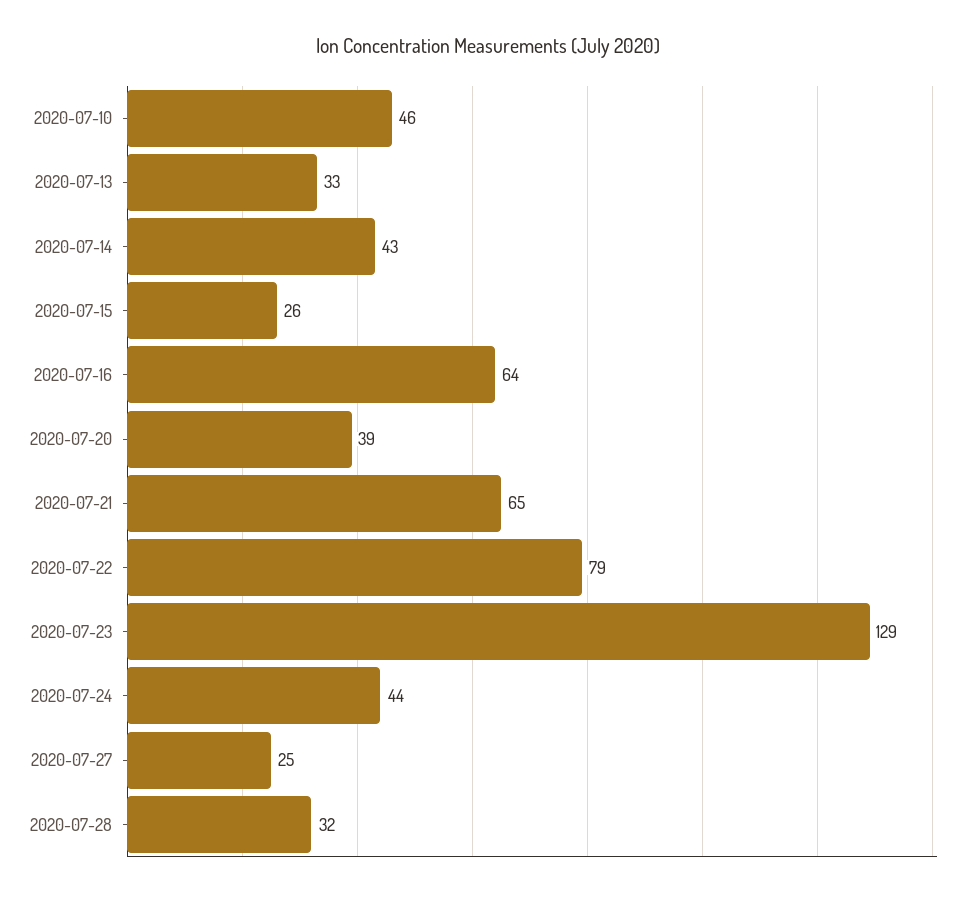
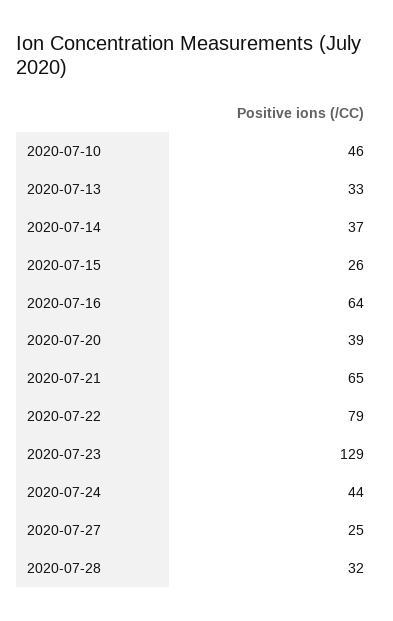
  {
    "2020-07-10": 46,
    "2020-07-13": 33,
-   "2020-07-14": 43,
+   "2020-07-14": 37,
    "2020-07-15": 26,
    "2020-07-16": 64,
    "2020-07-20": 39,
    "2020-07-21": 65,
    "2020-07-22": 79,
    "2020-07-23": 129,
    "2020-07-24": 44,
    "2020-07-27": 25,
    "2020-07-28": 32
  }

